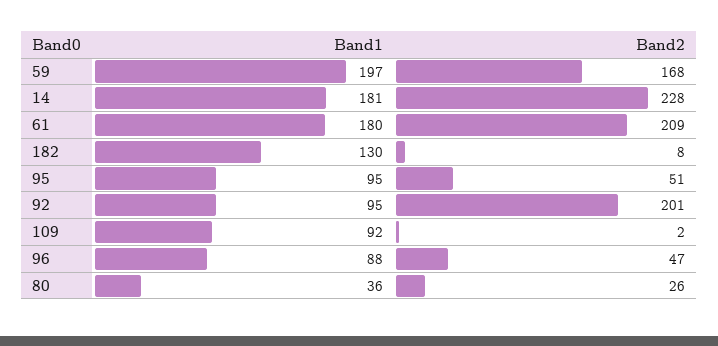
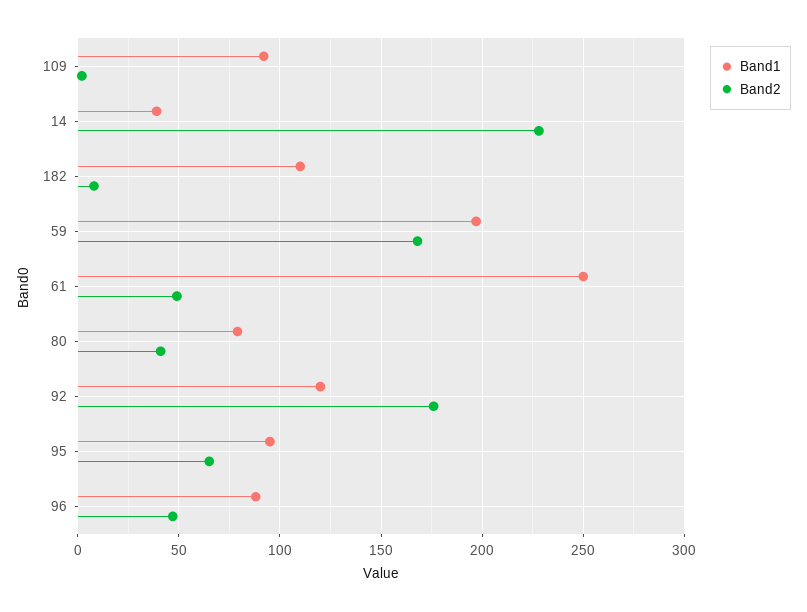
  {
    "Band1": {
      "59": 197,
-     "14": 181,
+     "14": 40,
-     "61": 180,
+     "61": 250,
-     "182": 130,
+     "182": 110,
      "95": 95,
-     "92": 95,
+     "92": 120,
      "109": 92,
      "96": 88,
-     "80": 36
+     "80": 80
    },
    "Band2": {
      "59": 168,
      "14": 228,
-     "61": 209,
+     "61": 50,
      "182": 8,
-     "95": 51,
+     "95": 65,
-     "92": 201,
+     "92": 175,
      "109": 2,
      "96": 47,
-     "80": 26
+     "80": 40
    }
  }

